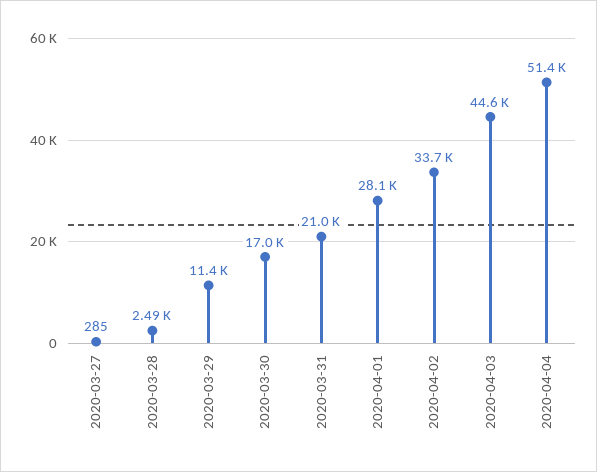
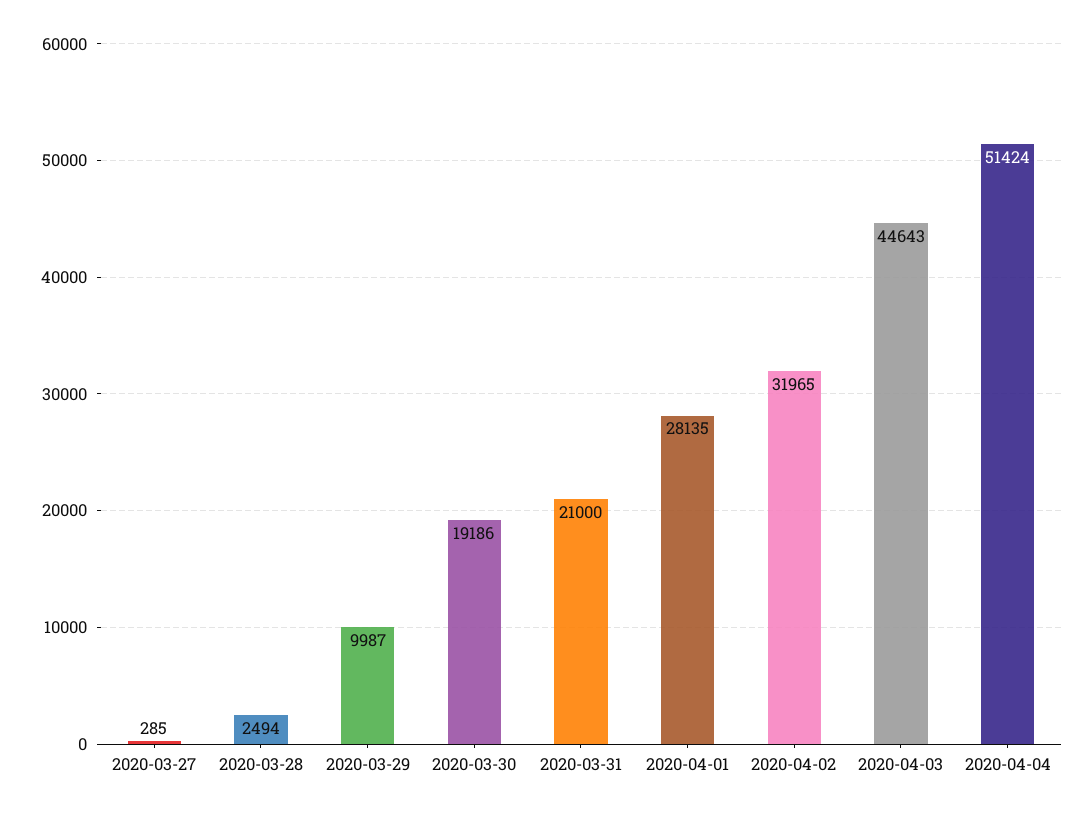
  {
    "2020-03-27": 285,
    "2020-03-28": 2494,
-   "2020-03-29": 11400,
+   "2020-03-29": 9987,
-   "2020-03-30": 17000,
+   "2020-03-30": 19186,
    "2020-03-31": 21000,
    "2020-04-01": 28135,
-   "2020-04-02": 33700,
+   "2020-04-02": 31965,
    "2020-04-03": 44643,
    "2020-04-04": 51424
  }

